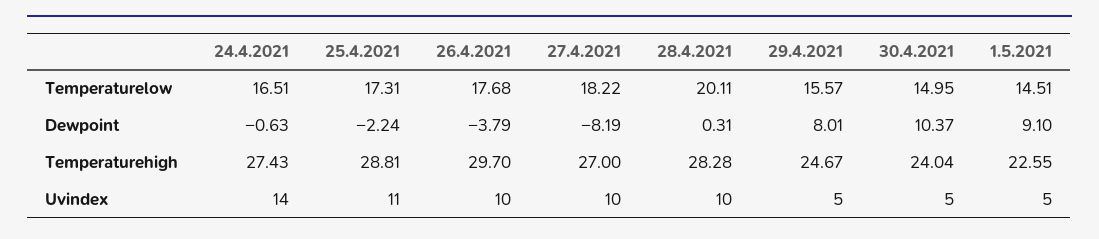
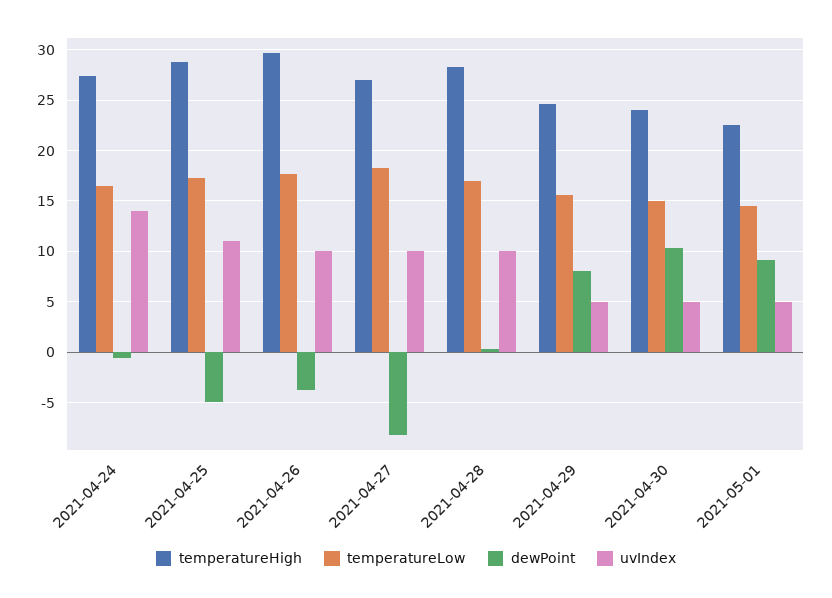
  {
    "Temperaturelow": {
      "24.4.2021": 16.51,
      "25.4.2021": 17.31,
      "26.4.2021": 17.68,
      "27.4.2021": 18.22,
-     "28.4.2021": 20.11,
+     "28.4.2021": 17,
      "29.4.2021": 15.57,
      "30.4.2021": 14.95,
      "1.5.2021": 14.51
    },
    "Dewpoint": {
      "24.4.2021": -0.63,
-     "25.4.2021": -2.24,
+     "25.4.2021": -5,
      "26.4.2021": -3.79,
      "27.4.2021": -8.19,
      "28.4.2021": 0.31,
      "29.4.2021": 8.01,
      "30.4.2021": 10.37,
      "1.5.2021": 9.1
    },
    "Temperaturehigh": {
      "24.4.2021": 27.43,
      "25.4.2021": 28.81,
      "26.4.2021": 29.7,
      "27.4.2021": 27,
      "28.4.2021": 28.28,
      "29.4.2021": 24.67,
      "30.4.2021": 24.04,
      "1.5.2021": 22.55
    },
    "Uvindex": {
      "24.4.2021": 14,
      "25.4.2021": 11,
      "26.4.2021": 10,
      "27.4.2021": 10,
      "28.4.2021": 10,
      "29.4.2021": 5,
      "30.4.2021": 5,
      "1.5.2021": 5
    }
  }

